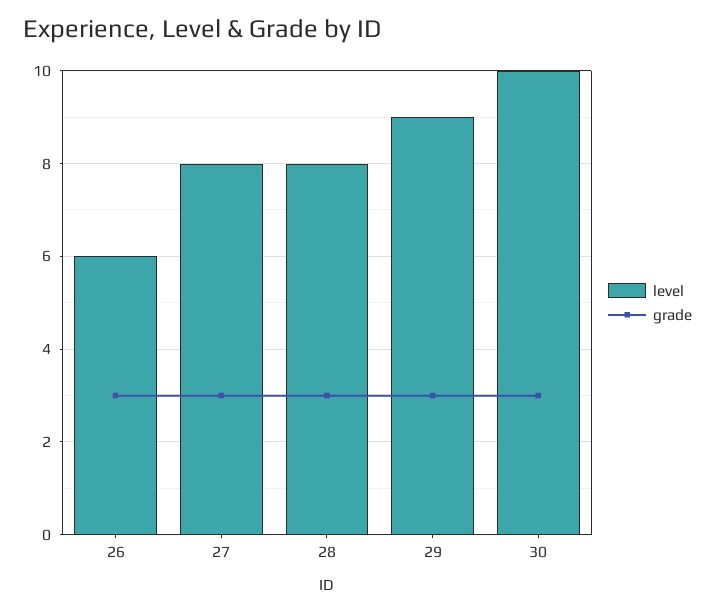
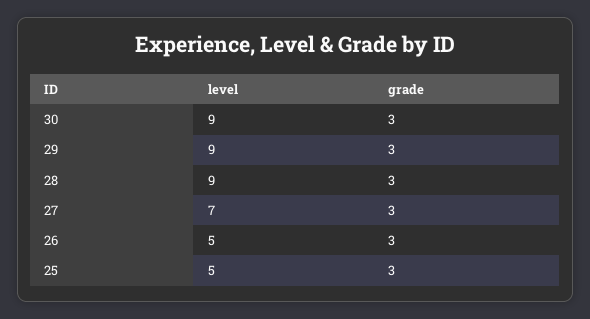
  {
    "level": {
-     "26": 6,
+     "26": 5,
-     "27": 8,
+     "27": 7,
-     "28": 8,
+     "28": 9,
      "29": 9,
-     "30": 10
+     "30": 9,
+     "25": 5
    },
    "grade": {
      "26": 3,
      "27": 3,
      "28": 3,
      "29": 3,
-     "30": 3
+     "30": 3,
+     "25": 3
    }
  }

